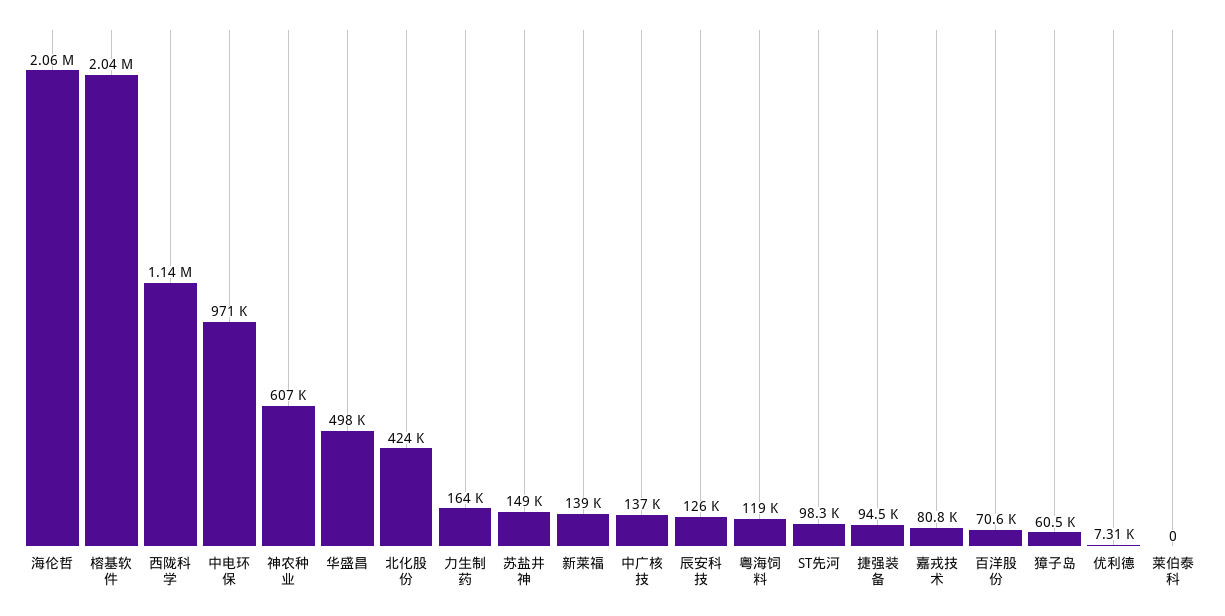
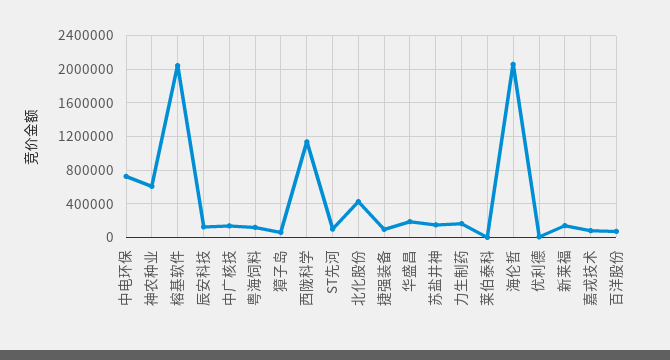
  {
    "海伦哲": 2060000,
    "榕基软件": 2040000,
    "西陇科学": 1140000,
-   "中电环保": 971000,
+   "中电环保": 700000,
    "神农种业": 607000,
-   "华盛昌": 498000,
+   "华盛昌": 200000,
    "北化股份": 424000,
    "力生制药": 164000,
    "苏盐井神": 149000,
    "新莱福": 139000,
    "中广核技": 137000,
    "辰安科技": 126000,
    "粤海饲料": 119000,
    "ST先河": 98300,
    "捷强装备": 94500,
    "嘉戎技术": 80800,
    "百洋股份": 70600,
    "獐子岛": 60500,
    "优利德": 7310,
    "莱伯泰科": 0
  }

